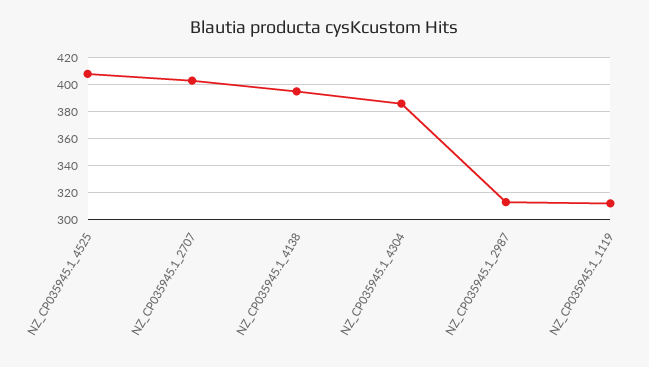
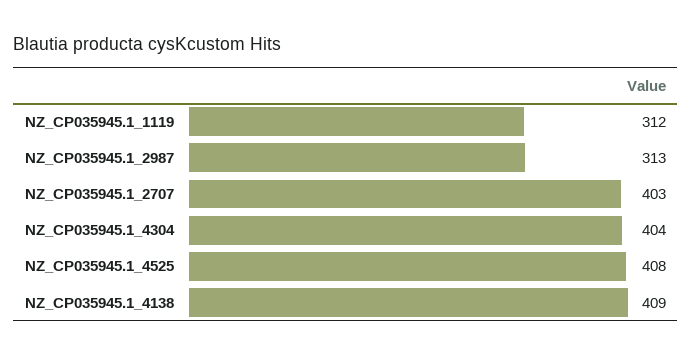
  {
    "NZ_CP035945.1_4525": 408,
    "NZ_CP035945.1_2707": 403,
-   "NZ_CP035945.1_4138": 395,
+   "NZ_CP035945.1_4138": 409,
-   "NZ_CP035945.1_4304": 385,
+   "NZ_CP035945.1_4304": 404,
    "NZ_CP035945.1_2987": 313,
    "NZ_CP035945.1_1119": 312
  }

